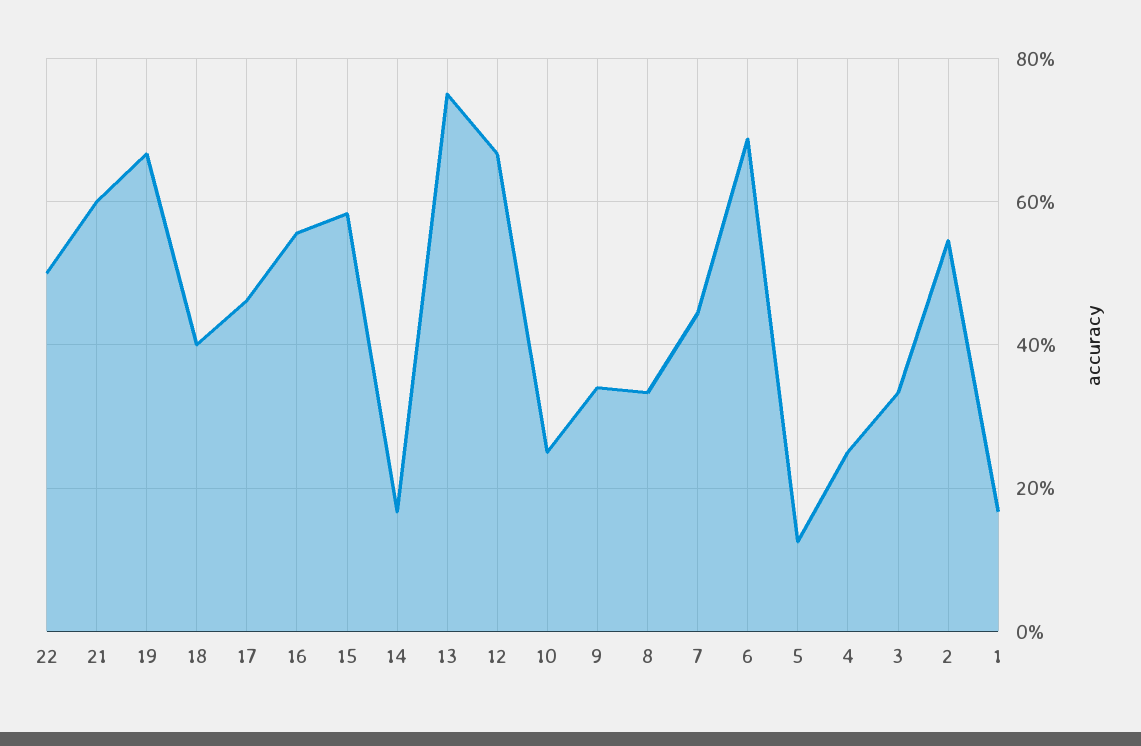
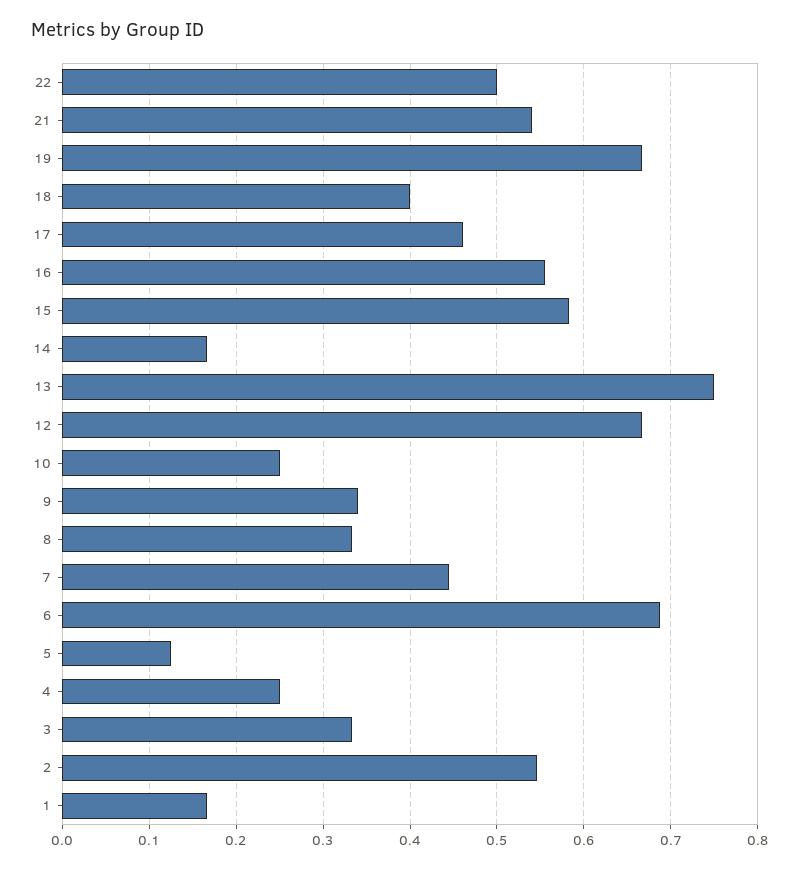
  {
    "22": 0.5,
-   "21": 0.6,
+   "21": 0.54,
    "19": 0.67,
    "18": 0.4,
    "17": 0.46,
    "16": 0.56,
    "15": 0.58,
    "14": 0.17,
    "13": 0.75,
    "12": 0.67,
    "10": 0.25,
    "9": 0.34,
    "8": 0.33,
    "7": 0.44,
    "6": 0.69,
    "5": 0.13,
    "4": 0.25,
    "3": 0.33,
    "2": 0.55,
    "1": 0.17
  }

